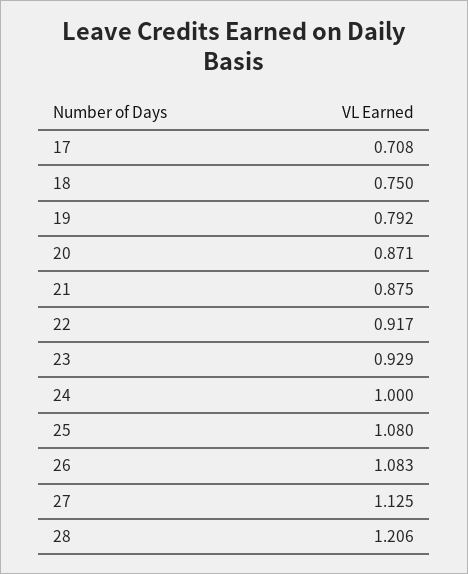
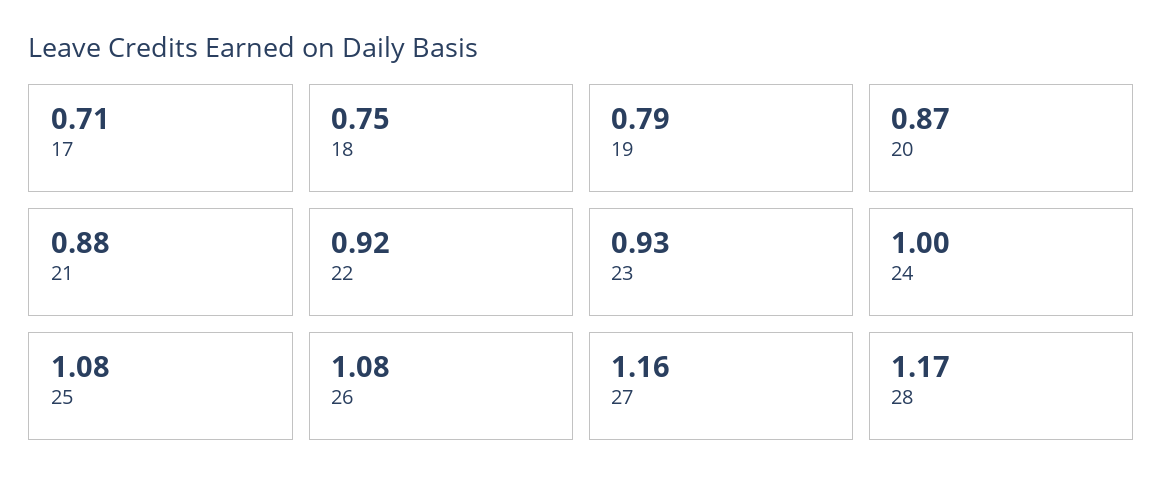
  {
    "17": 0.708,
    "18": 0.75,
    "19": 0.792,
    "20": 0.871,
    "21": 0.875,
    "22": 0.917,
    "23": 0.929,
    "24": 1,
    "25": 1.08,
    "26": 1.083,
-   "27": 1.125,
+   "27": 1.16,
-   "28": 1.206
+   "28": 1.17
  }

